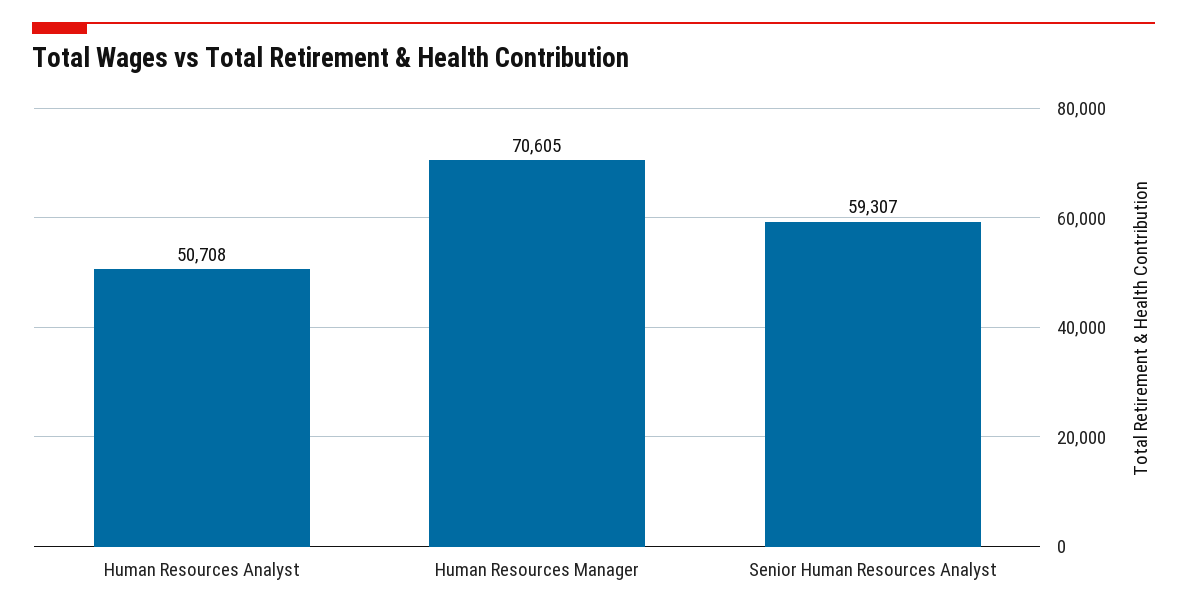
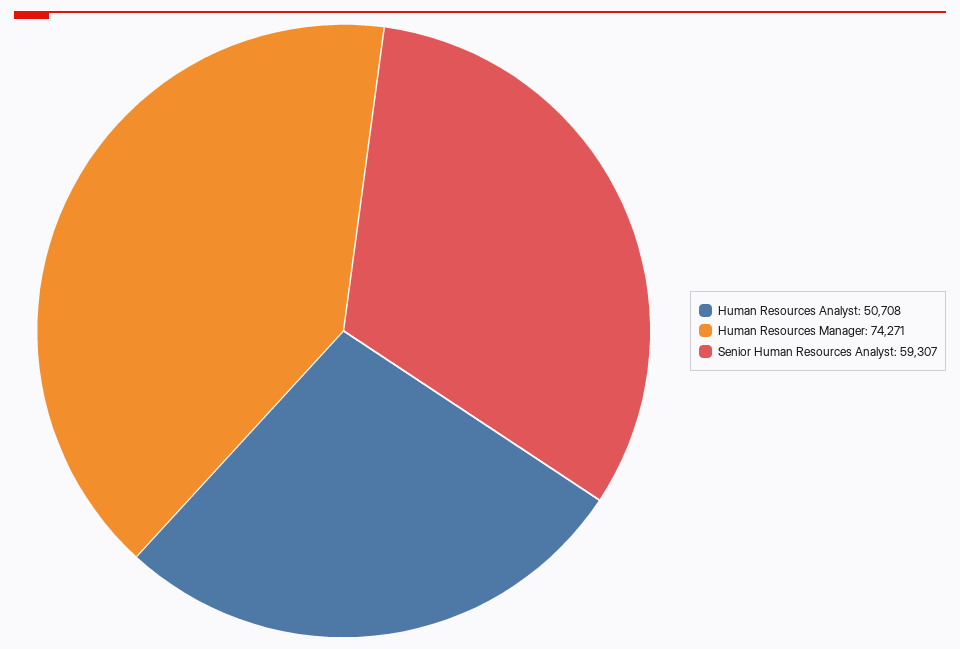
  {
    "Human Resources Analyst": 50708,
-   "Human Resources Manager": 70605,
+   "Human Resources Manager": 74271,
    "Senior Human Resources Analyst": 59307
  }

